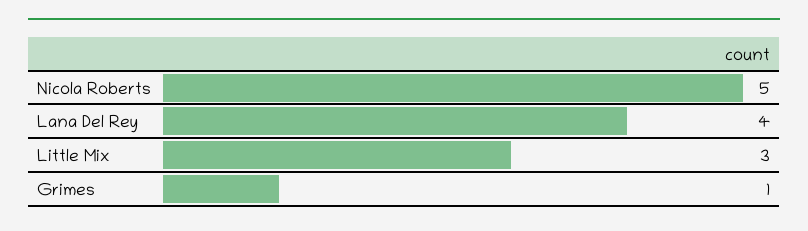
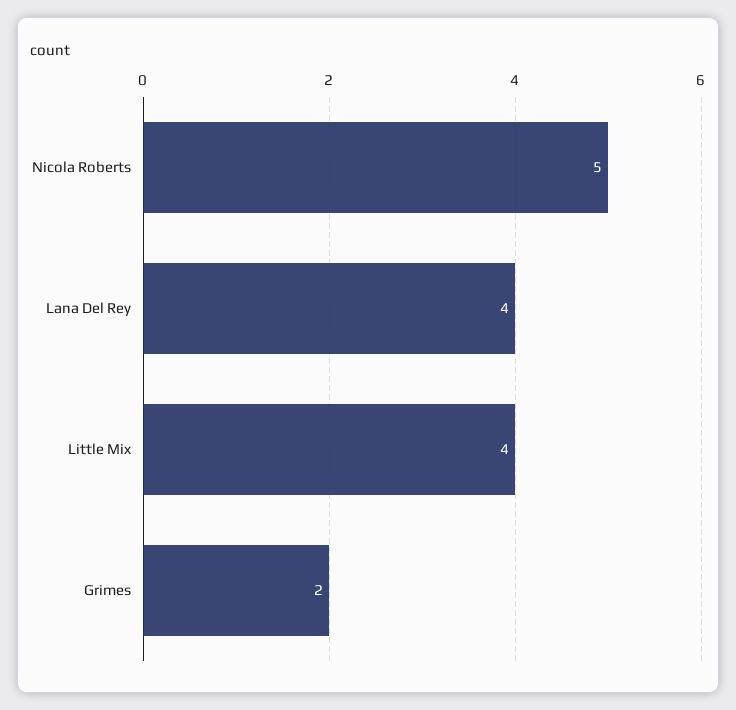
  {
    "Nicola Roberts": 5,
    "Lana Del Rey": 4,
-   "Little Mix": 3,
+   "Little Mix": 4,
-   "Grimes": 1
+   "Grimes": 2
  }

